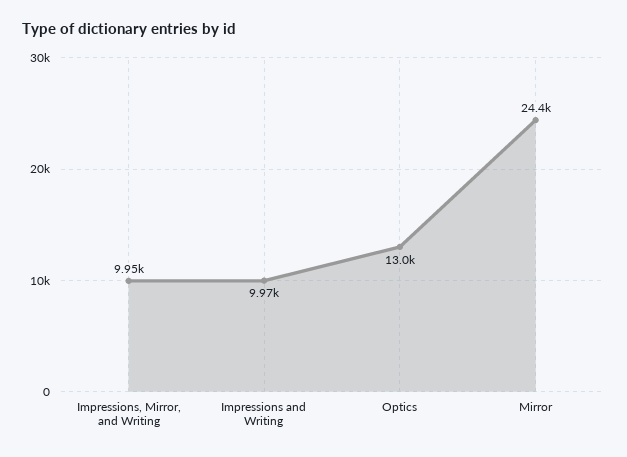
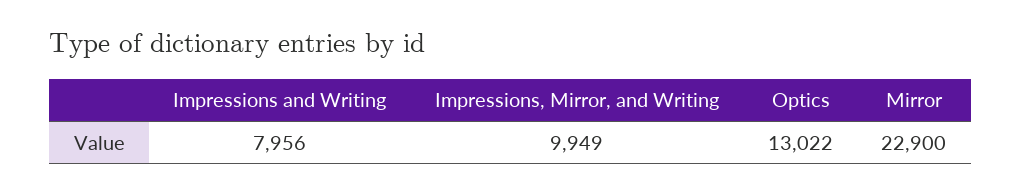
  {
    "Impressions, Mirror, and Writing": 9949,
-   "Impressions and Writing": 9970,
+   "Impressions and Writing": 7956,
    "Optics": 13022,
-   "Mirror": 24400
+   "Mirror": 22900
  }

